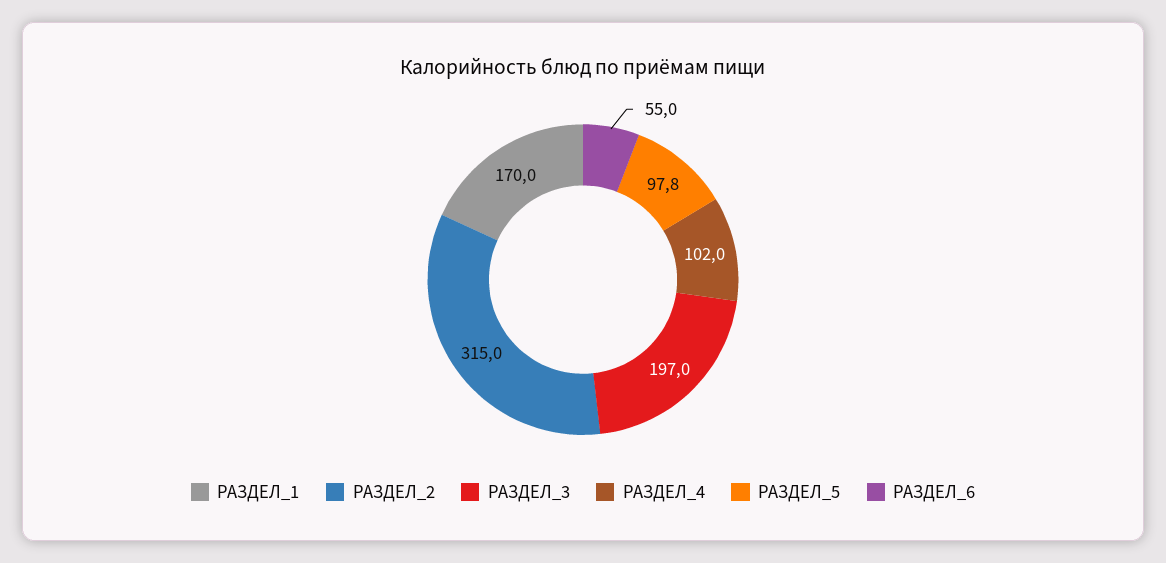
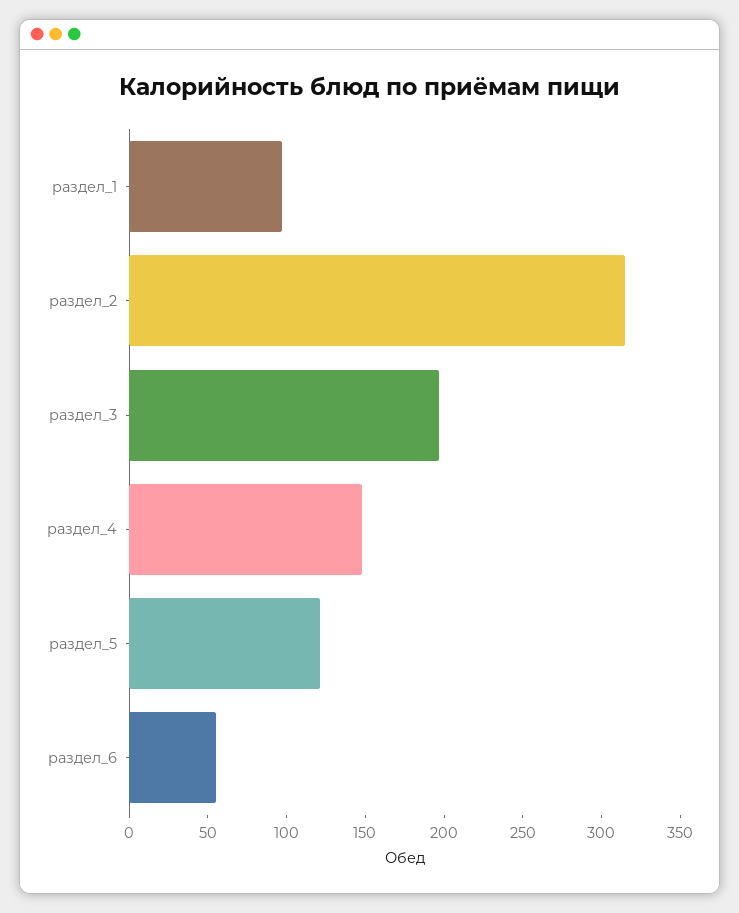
  {
-   "РАЗДЕЛ_1": 170,
+   "РАЗДЕЛ_1": 100,
    "РАЗДЕЛ_2": 315,
    "РАЗДЕЛ_3": 197,
-   "РАЗДЕЛ_4": 102,
+   "РАЗДЕЛ_4": 150,
-   "РАЗДЕЛ_5": 97.8,
+   "РАЗДЕЛ_5": 120,
    "РАЗДЕЛ_6": 55
  }

